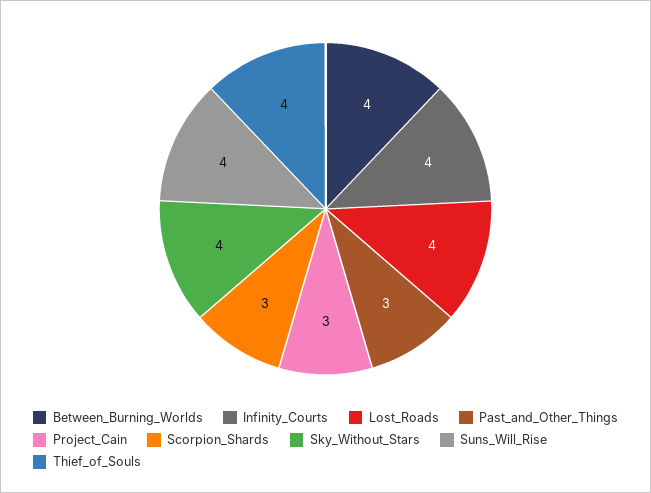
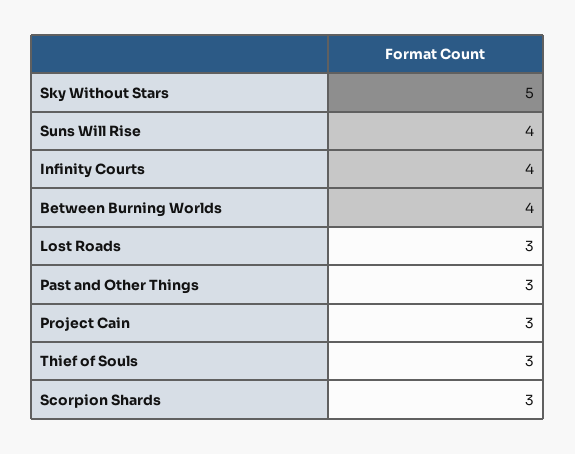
  {
    "Between_Burning_Worlds": 4,
    "Infinity_Courts": 4,
-   "Lost_Roads": 4,
+   "Lost_Roads": 3,
    "Past_and_Other_Things": 3,
    "Project_Cain": 3,
    "Scorpion_Shards": 3,
-   "Sky_Without_Stars": 4,
+   "Sky_Without_Stars": 5,
    "Suns_Will_Rise": 4,
-   "Thief_of_Souls": 4
+   "Thief_of_Souls": 3
  }

